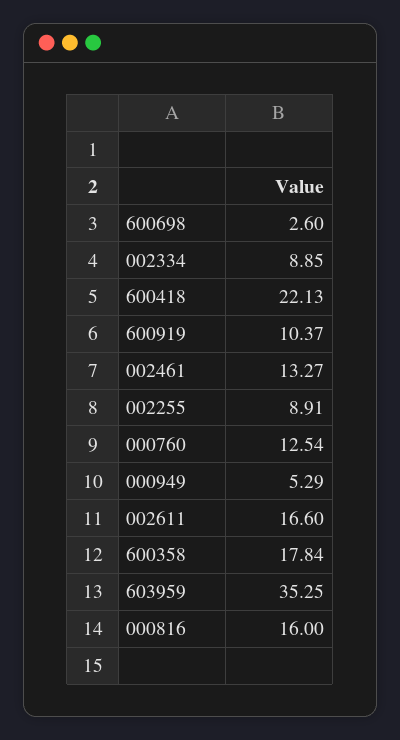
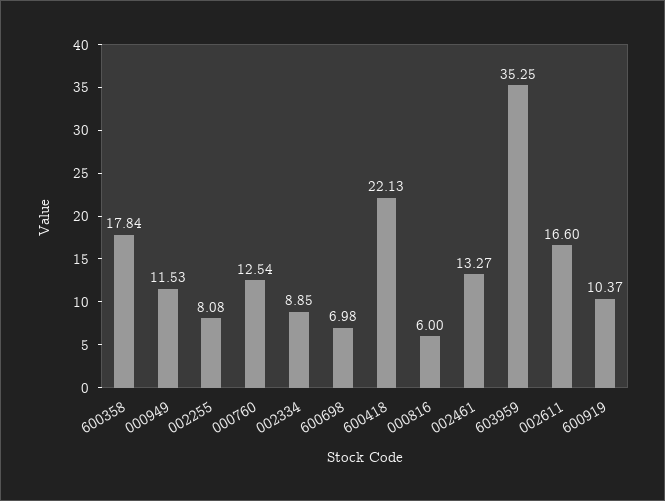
  {
-   "600698": 2.6,
+   "600698": 6.98,
    "002334": 8.85,
    "600418": 22.13,
    "600919": 10.37,
    "002461": 13.27,
-   "002255": 8.91,
+   "002255": 8.08,
    "000760": 12.54,
-   "000949": 5.29,
+   "000949": 11.53,
    "002611": 16.6,
    "600358": 17.84,
    "603959": 35.25,
-   "000816": 16
+   "000816": 6
  }

